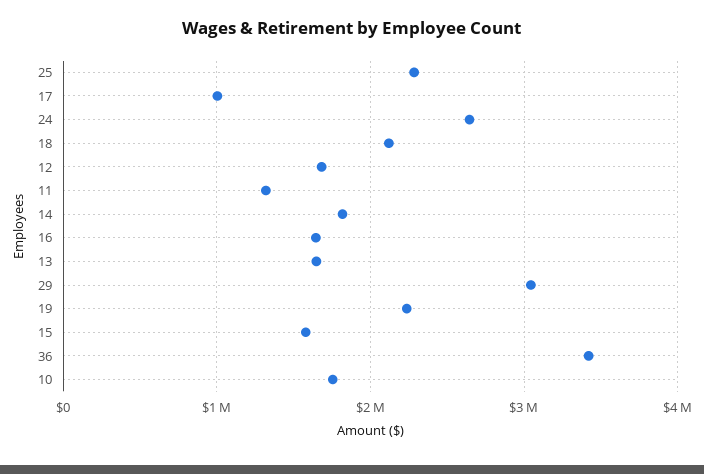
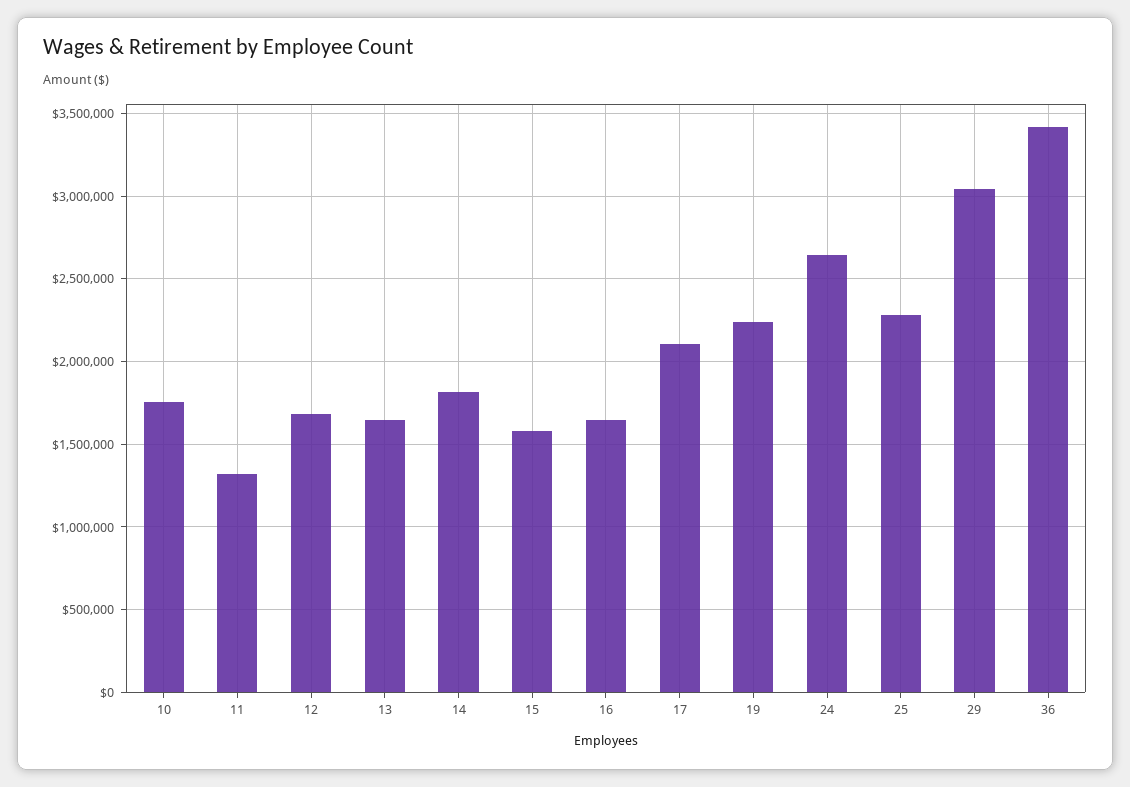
  {
    "25": 2300000,
-   "17": 1000000,
+   "17": 2100000,
    "24": 2650000,
-   "18": 2100000,
    "12": 1700000,
    "11": 1300000,
    "14": 1800000,
    "16": 1650000,
    "13": 1650000,
    "29": 3050000,
    "19": 2250000,
    "15": 1600000,
    "36": 3400000,
    "10": 1750000
  }

